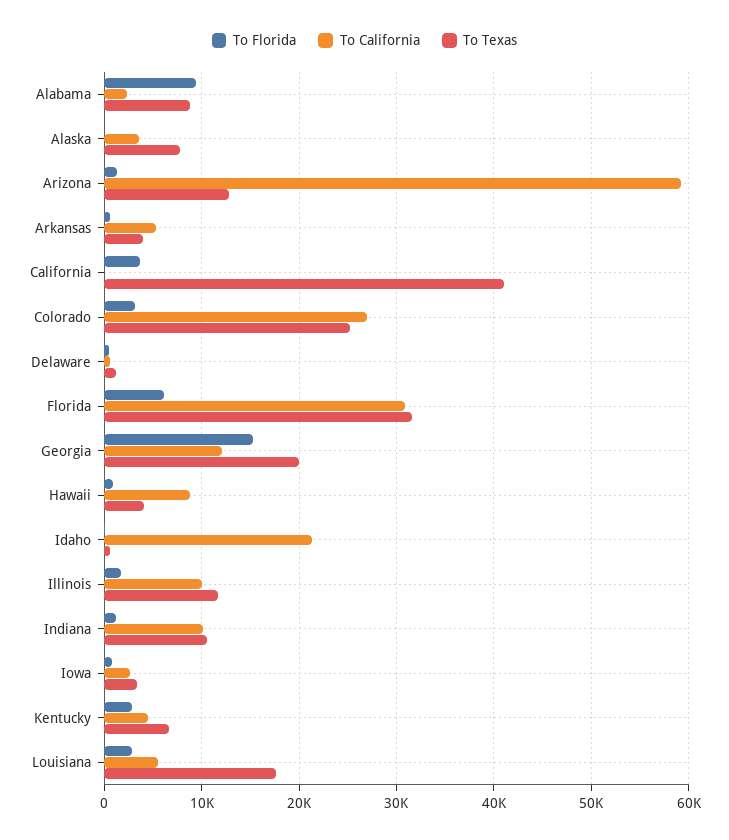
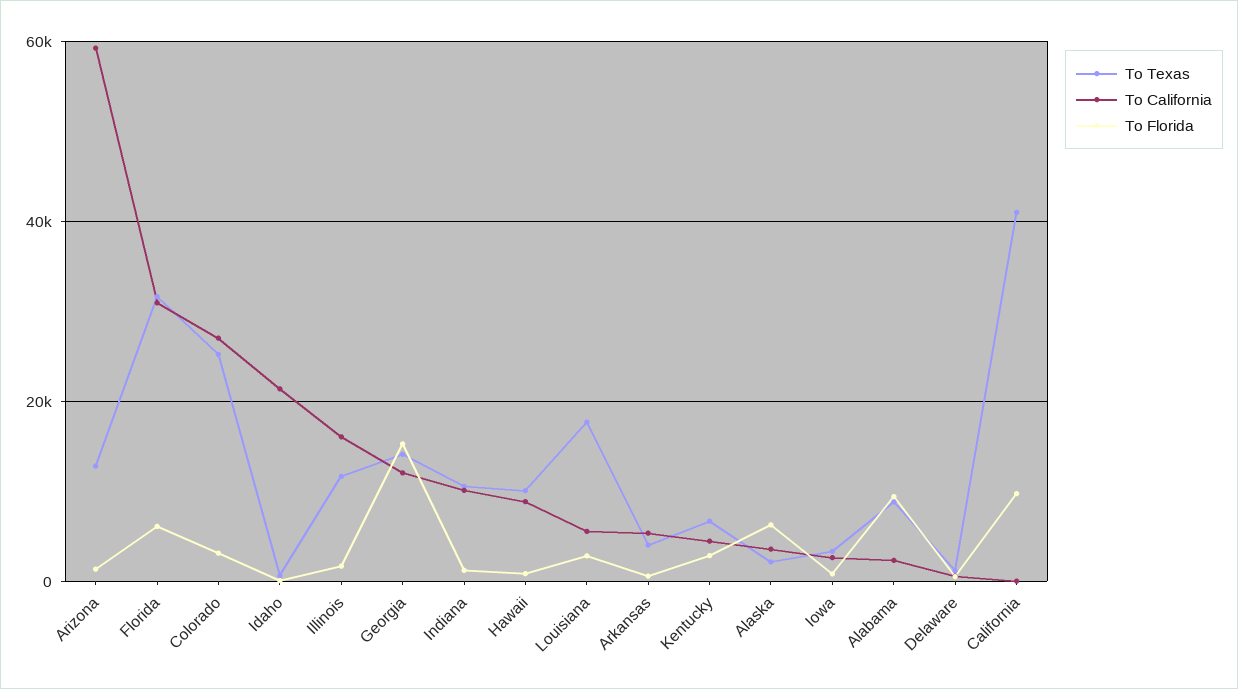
  {
    "To Florida": {
      "Alabama": 9000,
-     "Alaska": 0,
+     "Alaska": 6000,
      "Arizona": 1000,
      "Arkansas": 1000,
-     "California": 4000,
+     "California": 10000,
      "Colorado": 3000,
      "Delaware": 1000,
      "Florida": 6000,
      "Georgia": 15000,
      "Hawaii": 1000,
      "Idaho": 0,
      "Illinois": 2000,
      "Indiana": 1000,
      "Iowa": 1000,
      "Kentucky": 3000,
      "Louisiana": 3000
    },
    "To California": {
      "Alabama": 2000,
      "Alaska": 4000,
      "Arizona": 59000,
      "Arkansas": 5000,
      "California": 0,
      "Colorado": 27000,
      "Delaware": 1000,
      "Florida": 31000,
      "Georgia": 12000,
      "Hawaii": 9000,
      "Idaho": 21000,
-     "Illinois": 10000,
+     "Illinois": 16000,
      "Indiana": 10000,
      "Iowa": 3000,
      "Kentucky": 4000,
      "Louisiana": 6000
    },
    "To Texas": {
      "Alabama": 9000,
-     "Alaska": 8000,
+     "Alaska": 2000,
      "Arizona": 13000,
      "Arkansas": 4000,
      "California": 41000,
      "Colorado": 25000,
      "Delaware": 1000,
      "Florida": 32000,
-     "Georgia": 20000,
+     "Georgia": 14000,
-     "Hawaii": 4000,
+     "Hawaii": 10000,
      "Idaho": 1000,
      "Illinois": 12000,
      "Indiana": 11000,
      "Iowa": 3000,
      "Kentucky": 7000,
      "Louisiana": 18000
    }
  }

